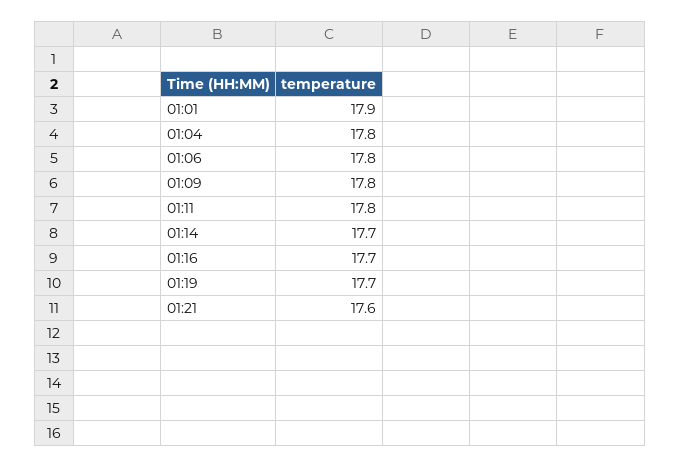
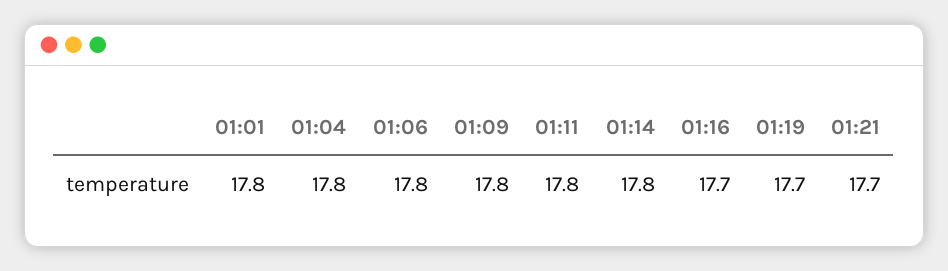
  {
-   "01:01": 17.9,
+   "01:01": 17.8,
    "01:04": 17.8,
    "01:06": 17.8,
    "01:09": 17.8,
    "01:11": 17.8,
-   "01:14": 17.7,
+   "01:14": 17.8,
    "01:16": 17.7,
    "01:19": 17.7,
-   "01:21": 17.6
+   "01:21": 17.7
  }

